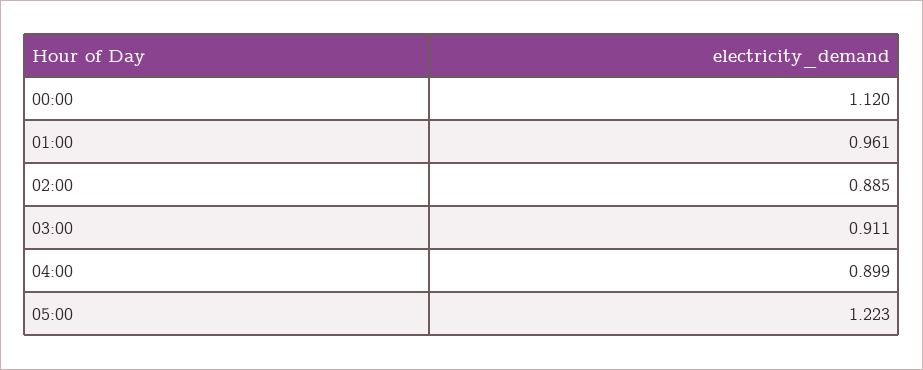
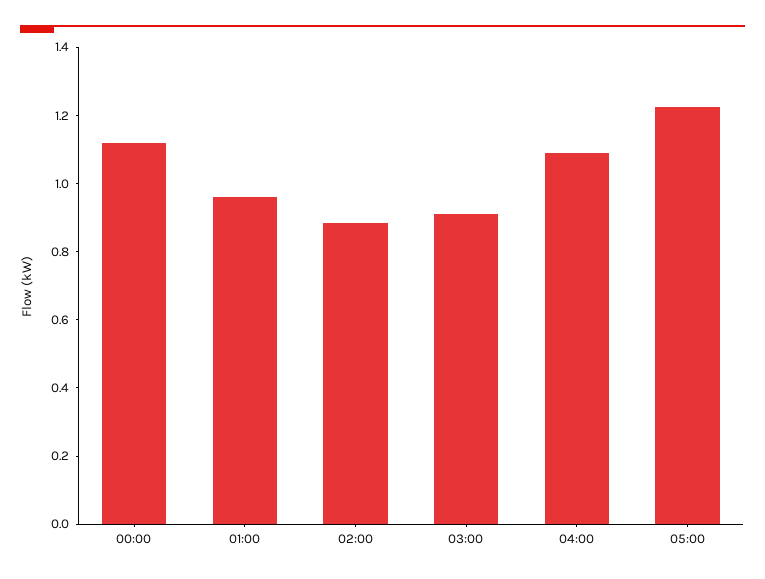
  {
    "00:00": 1.12,
    "01:00": 0.961,
    "02:00": 0.885,
    "03:00": 0.911,
-   "04:00": 0.899,
+   "04:00": 1.1,
    "05:00": 1.223
  }

